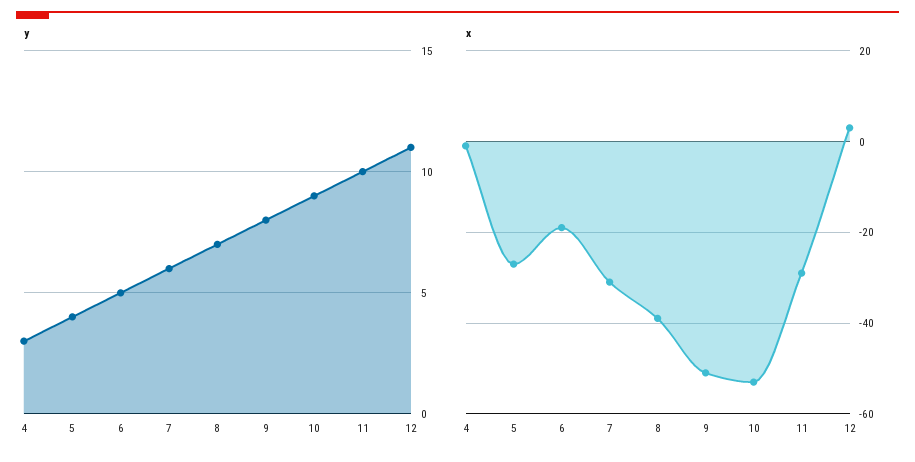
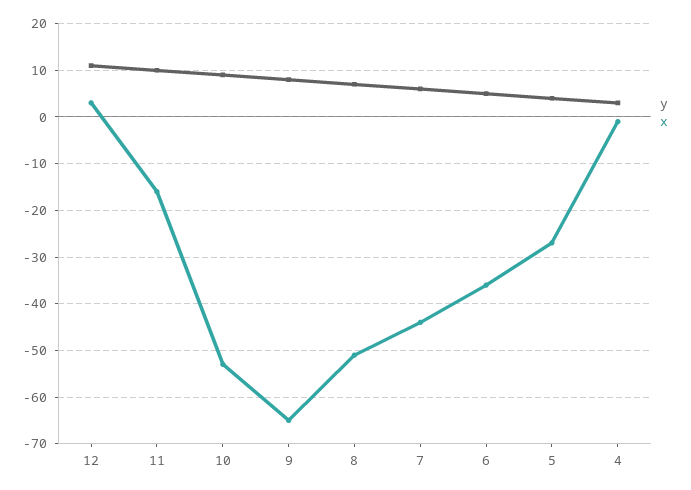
  {
    "y": {
      "4": 3,
      "5": 4,
      "6": 5,
      "7": 6,
      "8": 7,
      "9": 8,
      "10": 9,
      "11": 10,
      "12": 11
    },
    "x": {
      "4": 0,
      "5": -25,
-     "6": -20,
+     "6": -35,
-     "7": -30,
+     "7": -45,
-     "8": -40,
+     "8": -50,
-     "9": -50,
+     "9": -65,
      "10": -55,
-     "11": -30,
+     "11": -15,
      "12": 5
    }
  }

